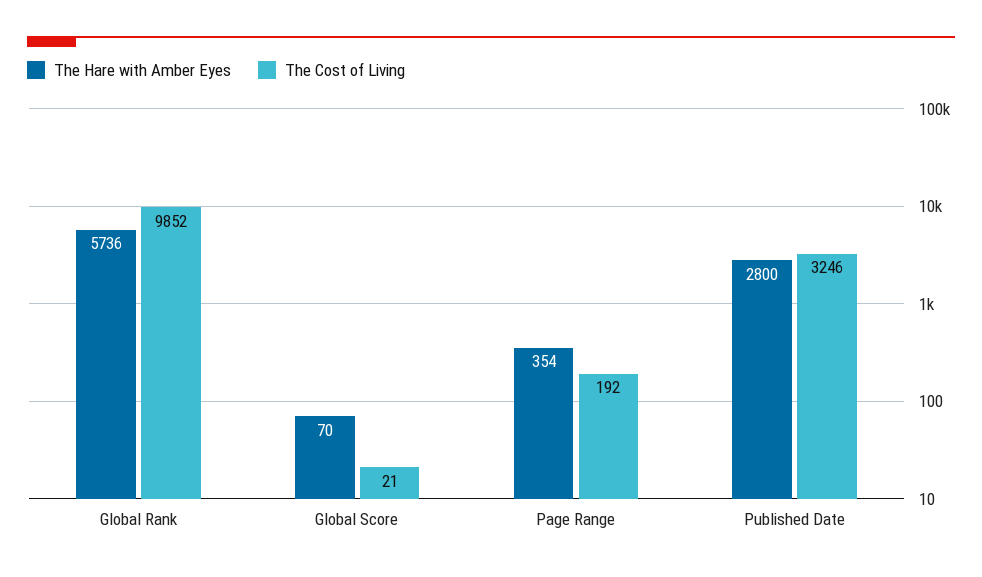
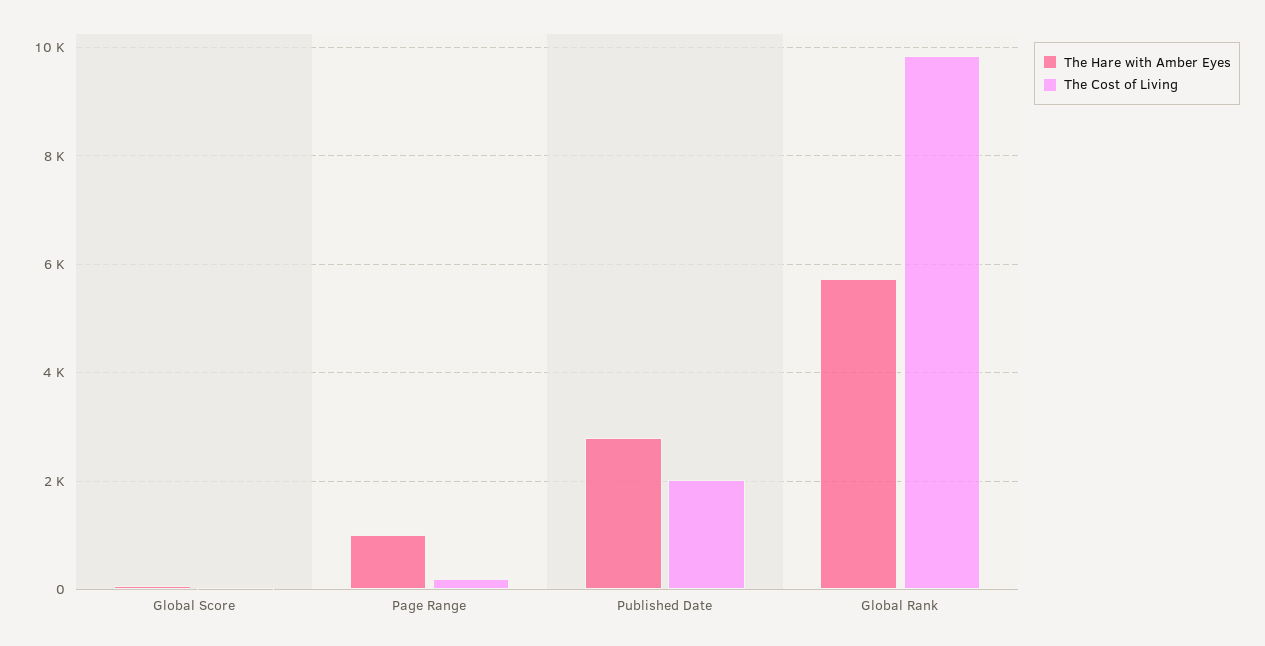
  {
    "The Hare with Amber Eyes": {
      "Global Rank": 5736,
      "Global Score": 70,
-     "Page Range": 354,
+     "Page Range": 1000,
      "Published Date": 2800
    },
    "The Cost of Living": {
      "Global Rank": 9852,
      "Global Score": 21,
      "Page Range": 192,
-     "Published Date": 3246
+     "Published Date": 2000
    }
  }

